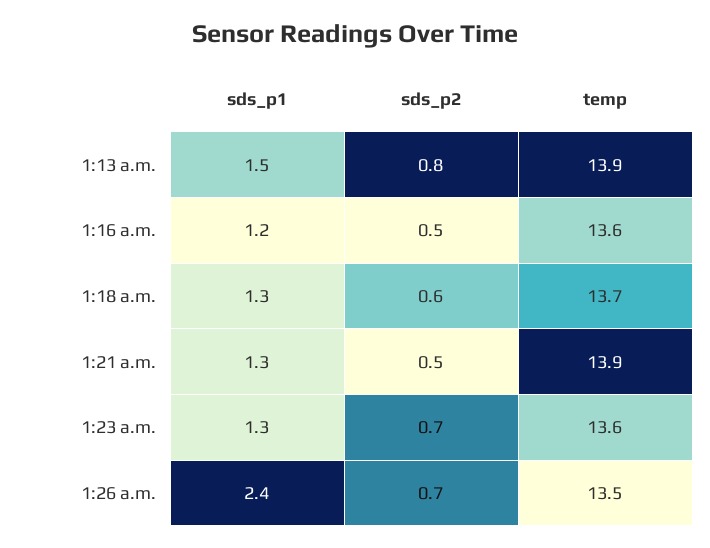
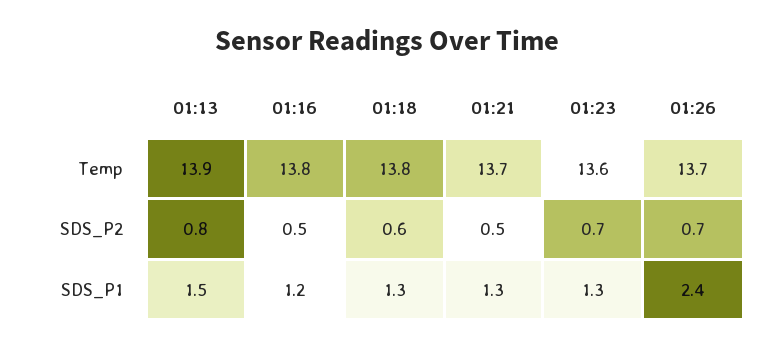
  {
    "sds_p1": {
      "1:13 a.m.": 1.5,
      "1:16 a.m.": 1.2,
      "1:18 a.m.": 1.3,
      "1:21 a.m.": 1.3,
      "1:23 a.m.": 1.3,
      "1:26 a.m.": 2.4
    },
    "sds_p2": {
      "1:13 a.m.": 0.8,
      "1:16 a.m.": 0.5,
      "1:18 a.m.": 0.6,
      "1:21 a.m.": 0.5,
      "1:23 a.m.": 0.7,
      "1:26 a.m.": 0.7
    },
    "temp": {
      "1:13 a.m.": 13.9,
-     "1:16 a.m.": 13.6,
+     "1:16 a.m.": 13.8,
-     "1:18 a.m.": 13.7,
+     "1:18 a.m.": 13.8,
-     "1:21 a.m.": 13.9,
+     "1:21 a.m.": 13.7,
      "1:23 a.m.": 13.6,
-     "1:26 a.m.": 13.5
+     "1:26 a.m.": 13.7
    }
  }

